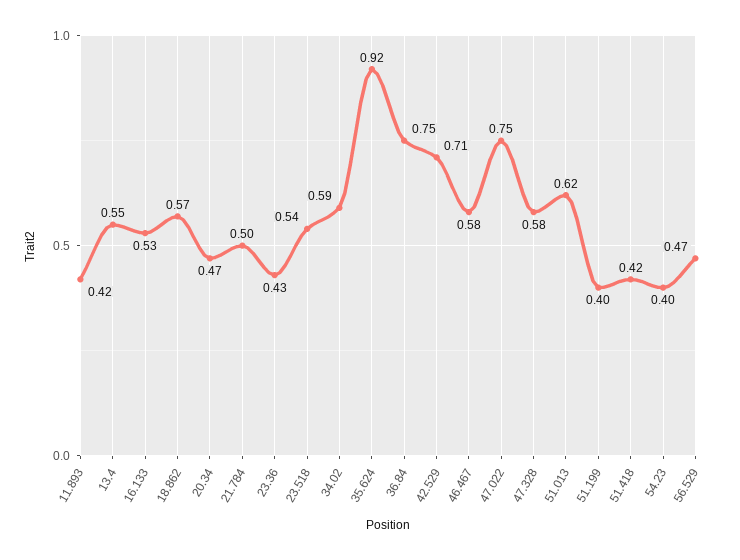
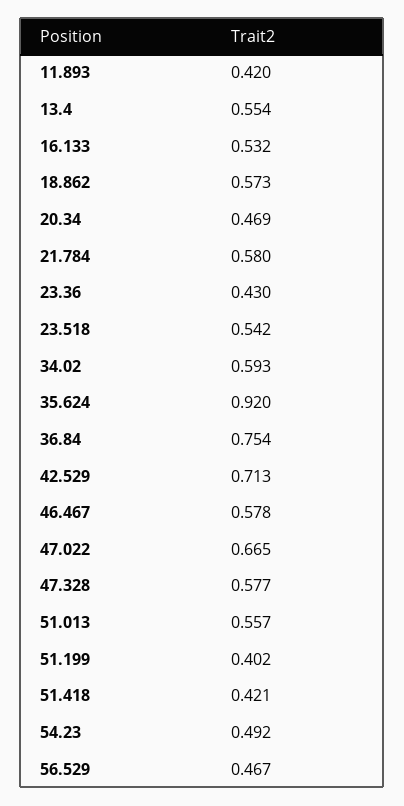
  {
    "11.893": 0.42,
    "13.4": 0.554,
    "16.133": 0.532,
    "18.862": 0.573,
    "20.34": 0.469,
-   "21.784": 0.5,
+   "21.784": 0.58,
    "23.36": 0.43,
    "23.518": 0.542,
    "34.02": 0.593,
    "35.624": 0.92,
    "36.84": 0.754,
    "42.529": 0.713,
    "46.467": 0.578,
-   "47.022": 0.75,
+   "47.022": 0.665,
    "47.328": 0.577,
-   "51.013": 0.62,
+   "51.013": 0.557,
    "51.199": 0.402,
    "51.418": 0.421,
-   "54.23": 0.4,
+   "54.23": 0.492,
    "56.529": 0.467
  }

